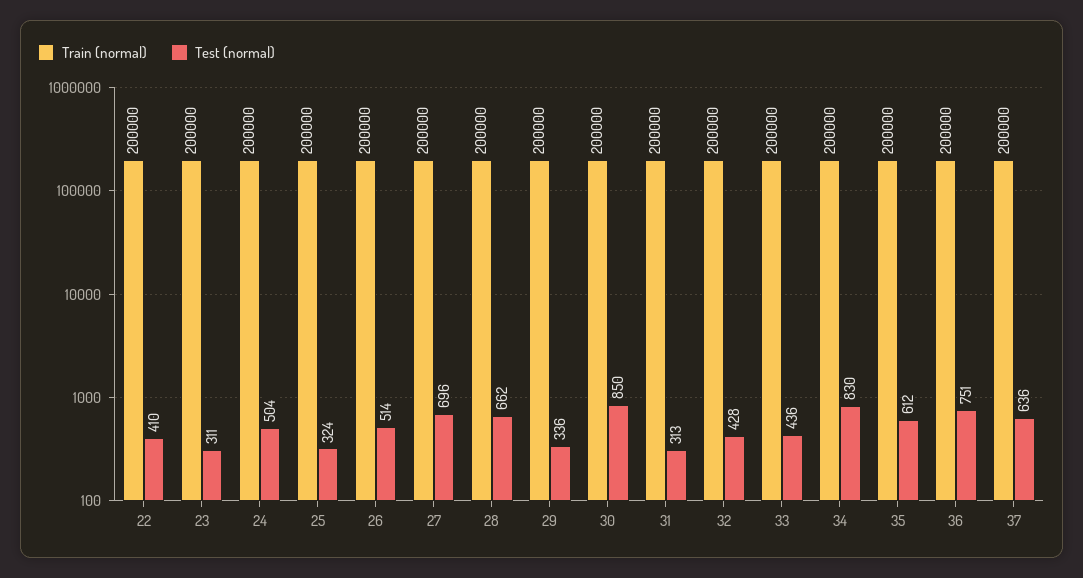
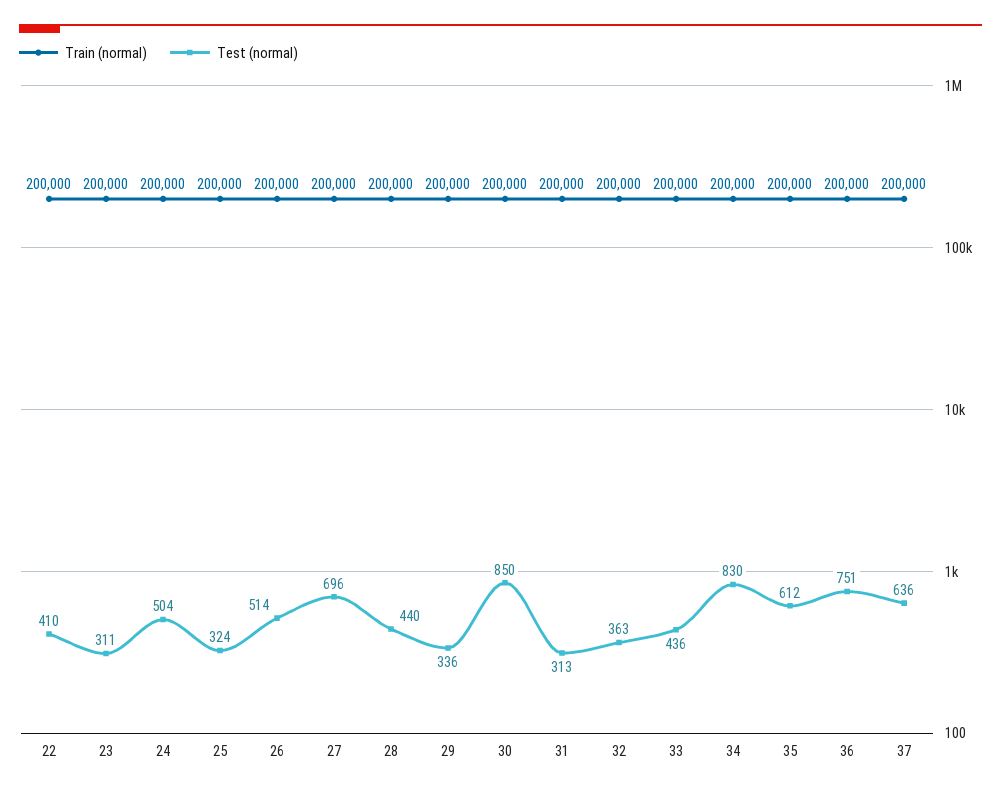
  {
    "Train (normal)": {
      "22": 200000,
      "23": 200000,
      "24": 200000,
      "25": 200000,
      "26": 200000,
      "27": 200000,
      "28": 200000,
      "29": 200000,
      "30": 200000,
      "31": 200000,
      "32": 200000,
      "33": 200000,
      "34": 200000,
      "35": 200000,
      "36": 200000,
      "37": 200000
    },
    "Test (normal)": {
      "22": 410,
      "23": 311,
      "24": 504,
      "25": 324,
      "26": 514,
      "27": 696,
-     "28": 662,
+     "28": 440,
      "29": 336,
      "30": 850,
      "31": 313,
-     "32": 428,
+     "32": 363,
      "33": 436,
      "34": 830,
      "35": 612,
      "36": 751,
      "37": 636
    }
  }

